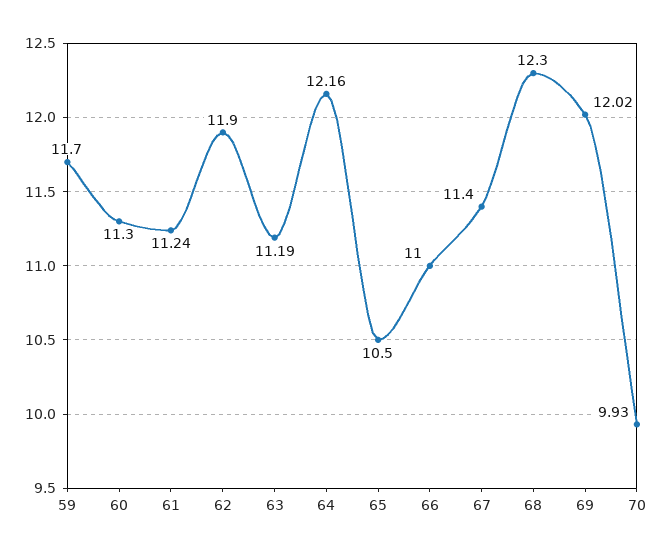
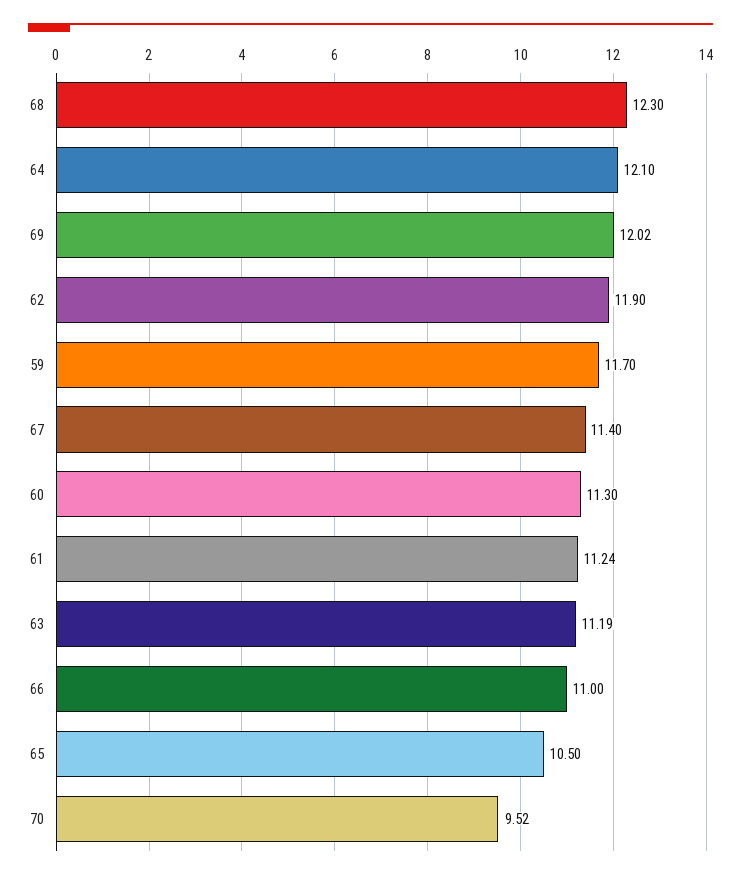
  {
    "59": 11.7,
    "60": 11.3,
    "61": 11.24,
    "62": 11.9,
    "63": 11.19,
-   "64": 12.16,
+   "64": 12.1,
    "65": 10.5,
    "66": 11,
    "67": 11.4,
    "68": 12.3,
    "69": 12.02,
-   "70": 9.93
+   "70": 9.52
  }

